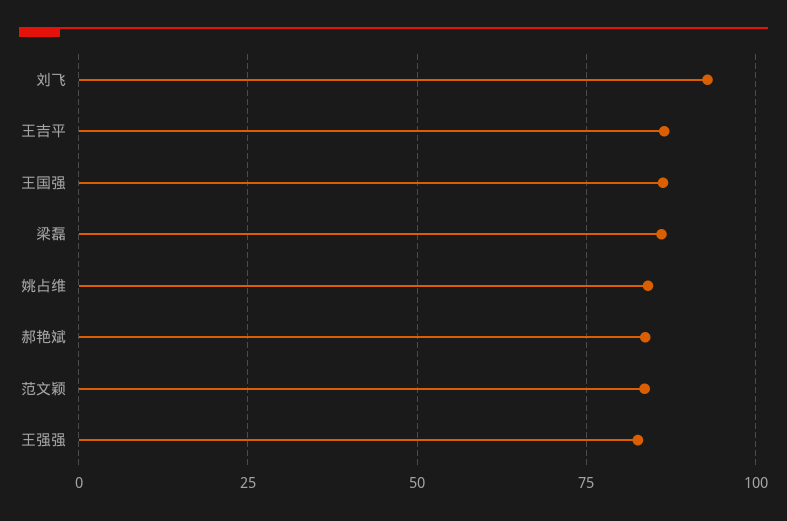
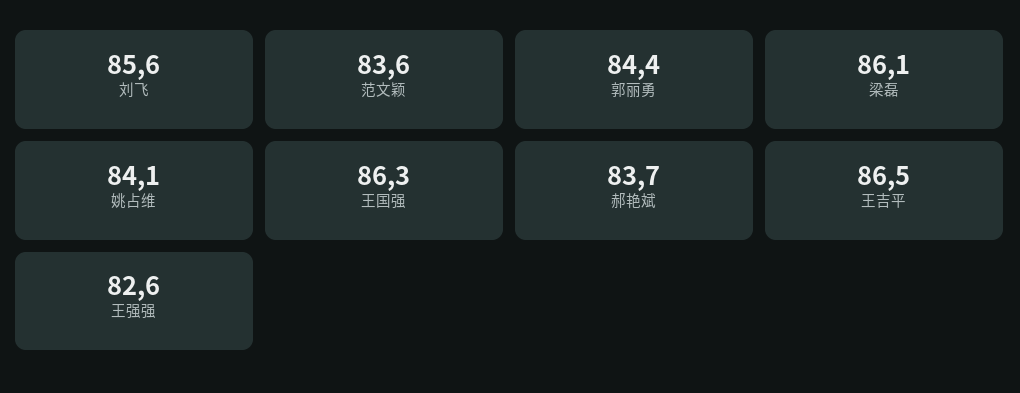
  {
-   "刘飞": 92.5,
+   "刘飞": 85.6,
    "王吉平": 86.5,
    "王国强": 86.3,
    "梁磊": 86.1,
    "姚占维": 84.1,
    "郝艳斌": 83.7,
    "范文颖": 83.6,
-   "王强强": 82.6
+   "王强强": 82.6,
+   "郭丽勇": 84.4
  }

